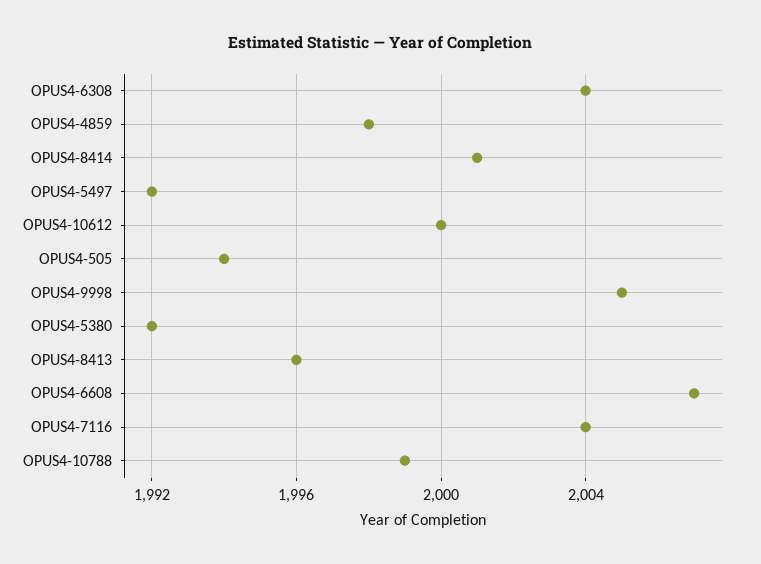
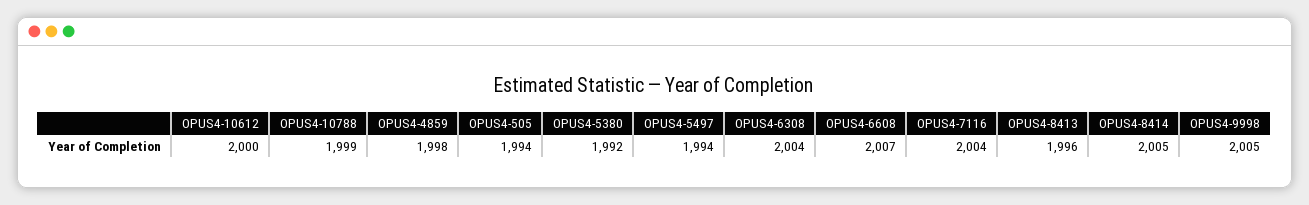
  {
    "OPUS4-6308": 2004,
    "OPUS4-4859": 1998,
-   "OPUS4-8414": 2001,
+   "OPUS4-8414": 2005,
-   "OPUS4-5497": 1992,
+   "OPUS4-5497": 1994,
    "OPUS4-10612": 2000,
    "OPUS4-505": 1994,
    "OPUS4-9998": 2005,
    "OPUS4-5380": 1992,
    "OPUS4-8413": 1996,
    "OPUS4-6608": 2007,
    "OPUS4-7116": 2004,
    "OPUS4-10788": 1999
  }

